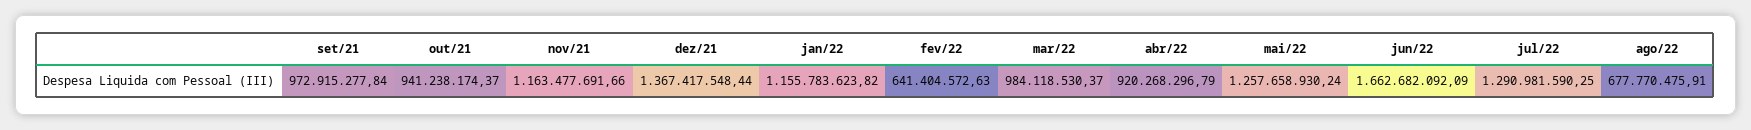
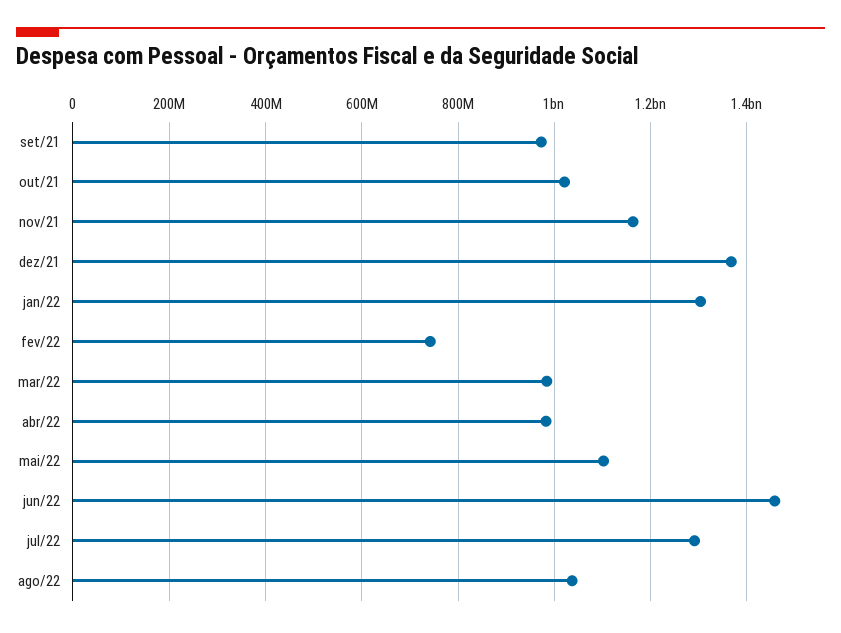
  {
    "set/21": 972915277.84,
-   "out/21": 941238174.37,
+   "out/21": 1020000000,
    "nov/21": 1163477691.66,
    "dez/21": 1367417548.44,
-   "jan/22": 1155783623.82,
+   "jan/22": 1300000000,
-   "fev/22": 641404572.63,
+   "fev/22": 740000000,
    "mar/22": 984118530.37,
-   "abr/22": 920268296.79,
+   "abr/22": 980000000,
-   "mai/22": 1257658930.24,
+   "mai/22": 1100000000,
-   "jun/22": 1662682092.09,
+   "jun/22": 1460000000,
    "jul/22": 1290981590.25,
-   "ago/22": 677770475.91
+   "ago/22": 1040000000
  }

